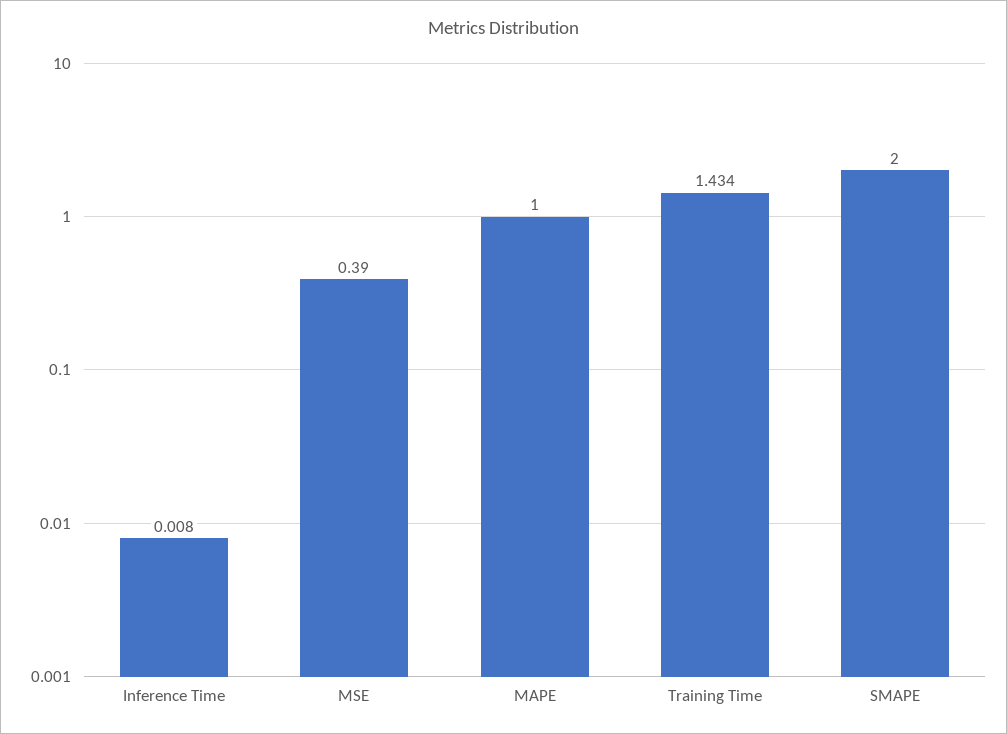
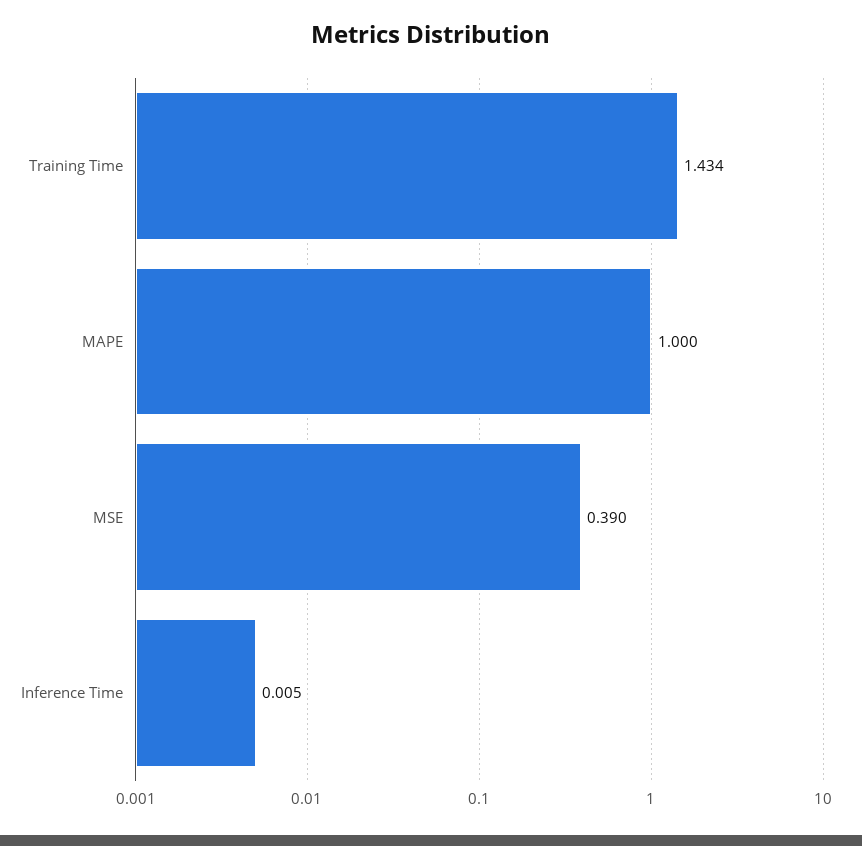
  {
-   "Inference Time": 0.008,
+   "Inference Time": 0.005,
    "MSE": 0.39,
    "MAPE": 1,
-   "Training Time": 1.434,
+   "Training Time": 1.434
-   "SMAPE": 2
  }

